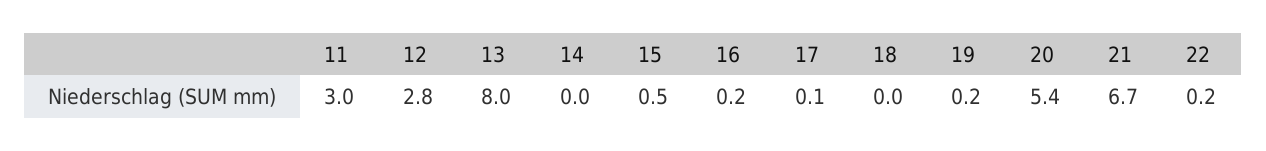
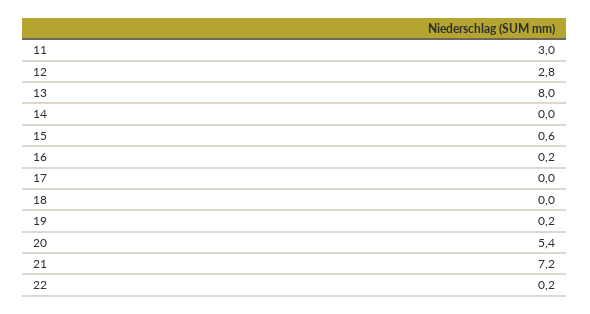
  {
    "11": 3,
    "12": 2.8,
    "13": 8,
    "14": 0,
-   "15": 0.5,
+   "15": 0.6,
    "16": 0.2,
-   "17": 0.1,
+   "17": 0,
    "18": 0,
    "19": 0.2,
    "20": 5.4,
-   "21": 6.7,
+   "21": 7.2,
    "22": 0.2
  }

